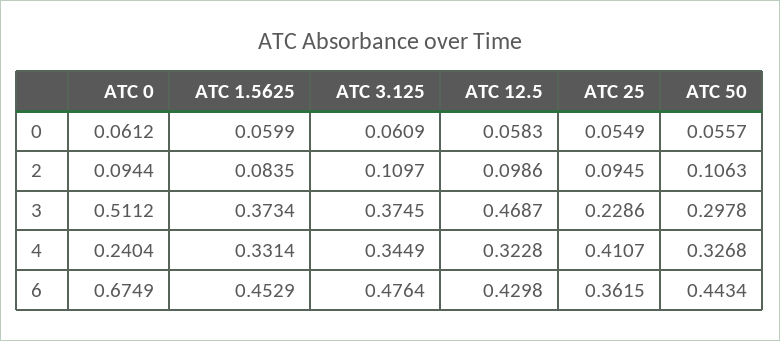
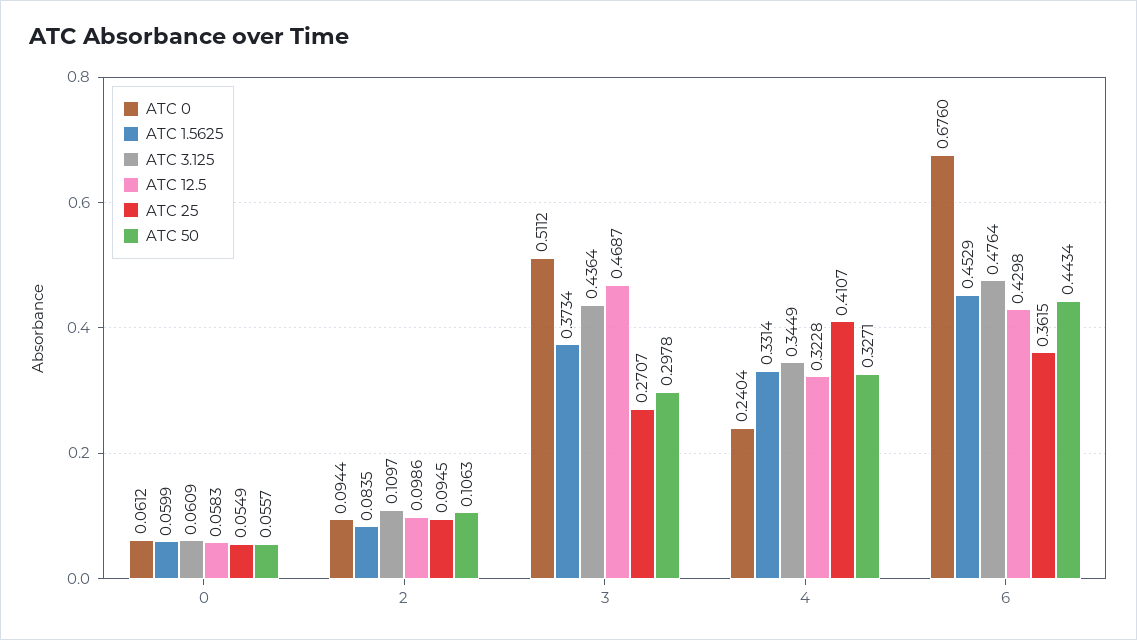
  {
    "ATC 0": {
      "0": 0.0612,
      "2": 0.0944,
      "3": 0.5112,
      "4": 0.2404,
-     "6": 0.6749
+     "6": 0.676
    },
    "ATC 1.5625": {
      "0": 0.0599,
      "2": 0.0835,
      "3": 0.3734,
      "4": 0.3314,
      "6": 0.4529
    },
    "ATC 3.125": {
      "0": 0.0609,
      "2": 0.1097,
-     "3": 0.3745,
+     "3": 0.4364,
      "4": 0.3449,
      "6": 0.4764
    },
    "ATC 12.5": {
      "0": 0.0583,
      "2": 0.0986,
      "3": 0.4687,
      "4": 0.3228,
      "6": 0.4298
    },
    "ATC 25": {
      "0": 0.0549,
      "2": 0.0945,
-     "3": 0.2286,
+     "3": 0.2707,
      "4": 0.4107,
      "6": 0.3615
    },
    "ATC 50": {
      "0": 0.0557,
      "2": 0.1063,
      "3": 0.2978,
-     "4": 0.3268,
+     "4": 0.3271,
      "6": 0.4434
    }
  }

